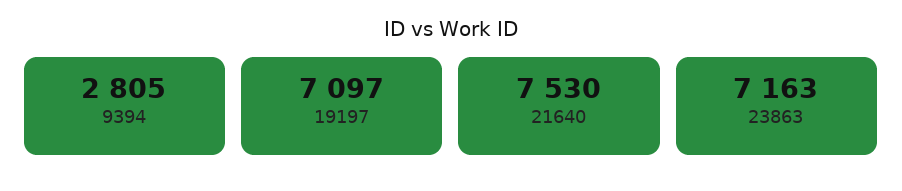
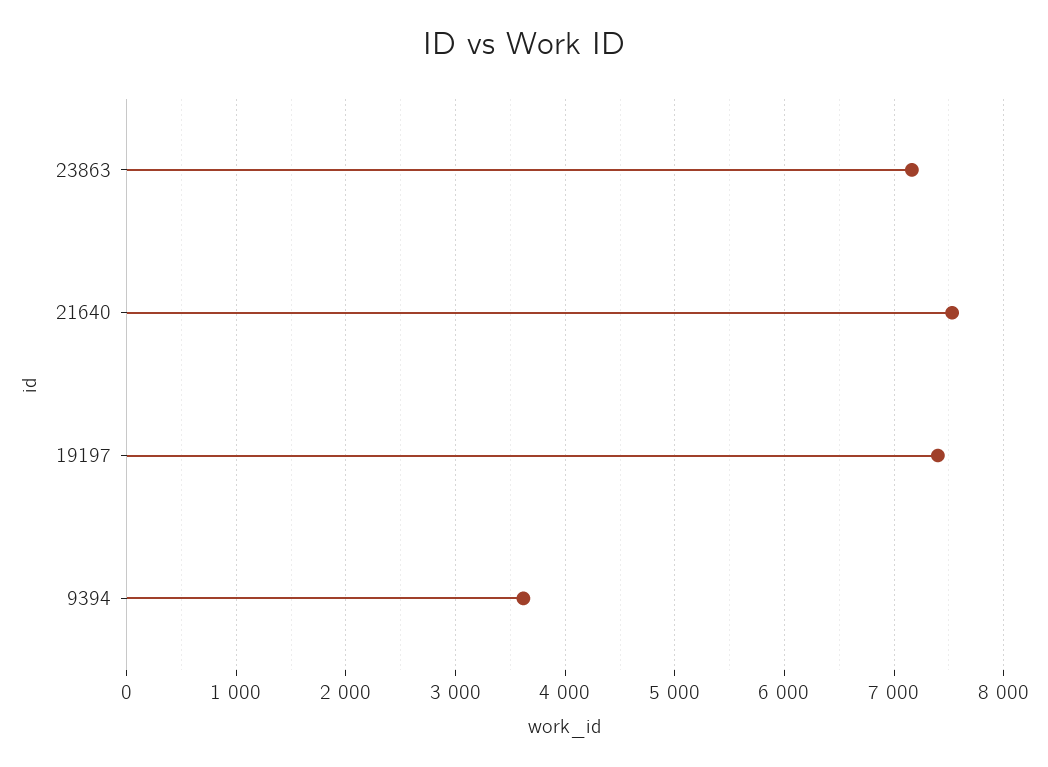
  {
-   "9394": 2805,
+   "9394": 3600,
-   "19197": 7097,
+   "19197": 7400,
    "21640": 7530,
    "23863": 7163
  }

